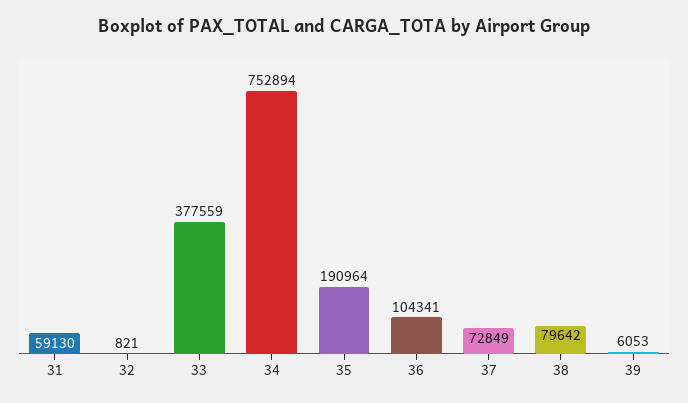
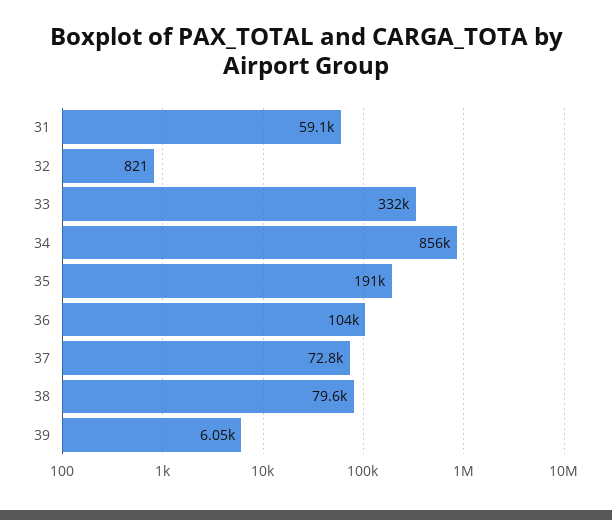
  {
    "31": 59130,
    "32": 821,
-   "33": 377559,
+   "33": 332000,
-   "34": 752894,
+   "34": 856000,
    "35": 190964,
    "36": 104341,
    "37": 72849,
    "38": 79642,
    "39": 6053
  }

